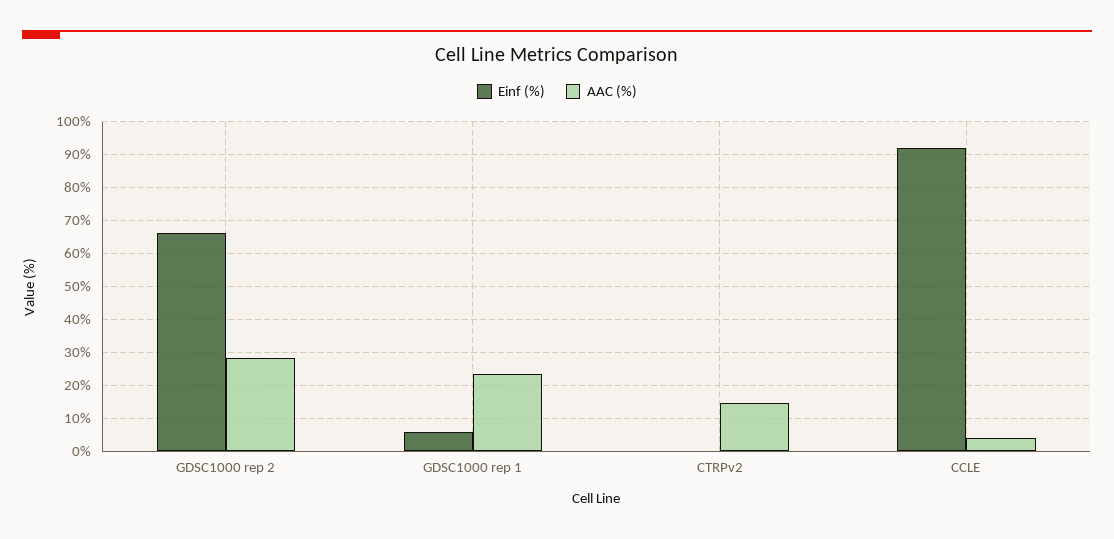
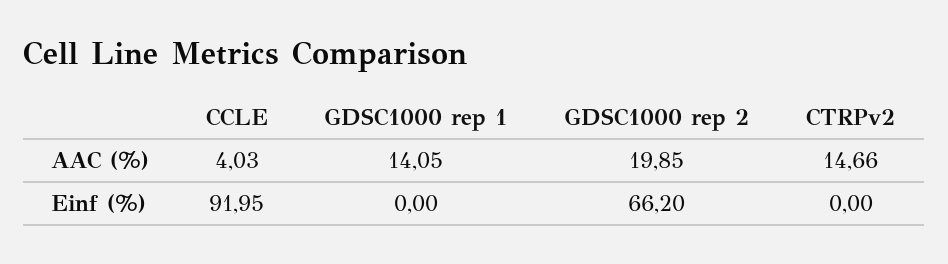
  {
    "Einf (%)": {
      "GDSC1000 rep 2": 66.2,
-     "GDSC1000 rep 1": 6,
+     "GDSC1000 rep 1": 0,
      "CTRPv2": 0,
      "CCLE": 91.95
    },
    "AAC (%)": {
-     "GDSC1000 rep 2": 28,
+     "GDSC1000 rep 2": 19.85,
-     "GDSC1000 rep 1": 24,
+     "GDSC1000 rep 1": 14.05,
      "CTRPv2": 14.66,
      "CCLE": 4.03
    }
  }

